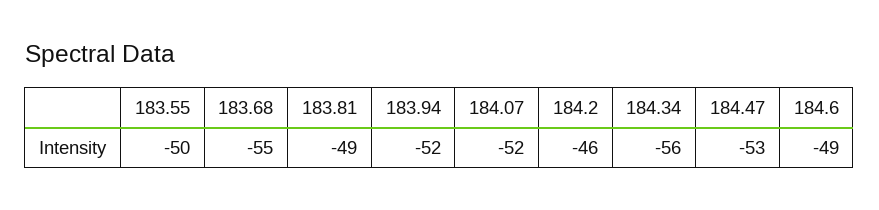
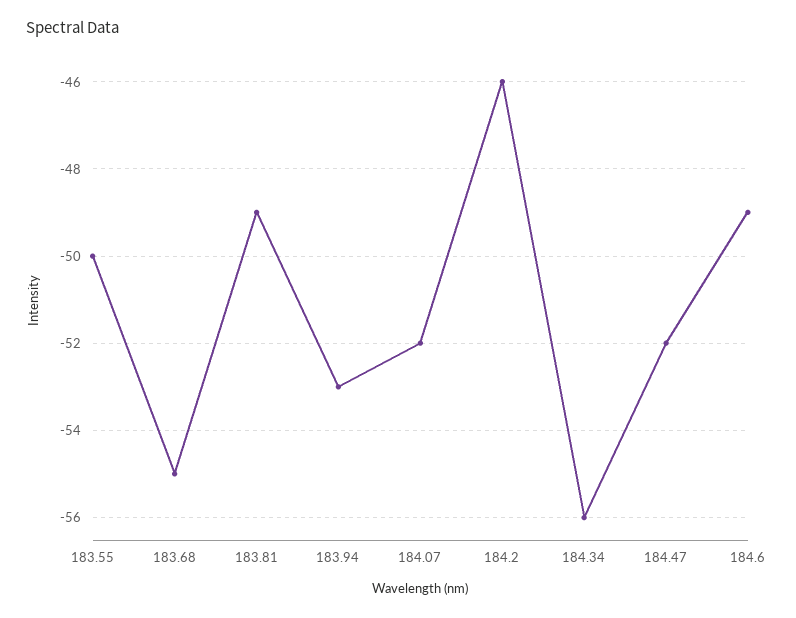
  {
    "183.55": -50,
    "183.68": -55,
    "183.81": -49,
-   "183.94": -52,
+   "183.94": -53,
    "184.07": -52,
    "184.2": -46,
    "184.34": -56,
-   "184.47": -53,
+   "184.47": -52,
    "184.6": -49
  }

